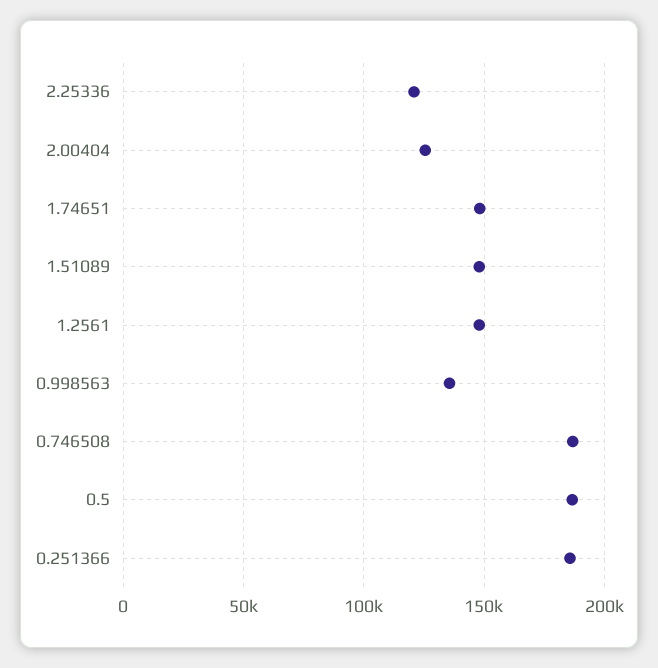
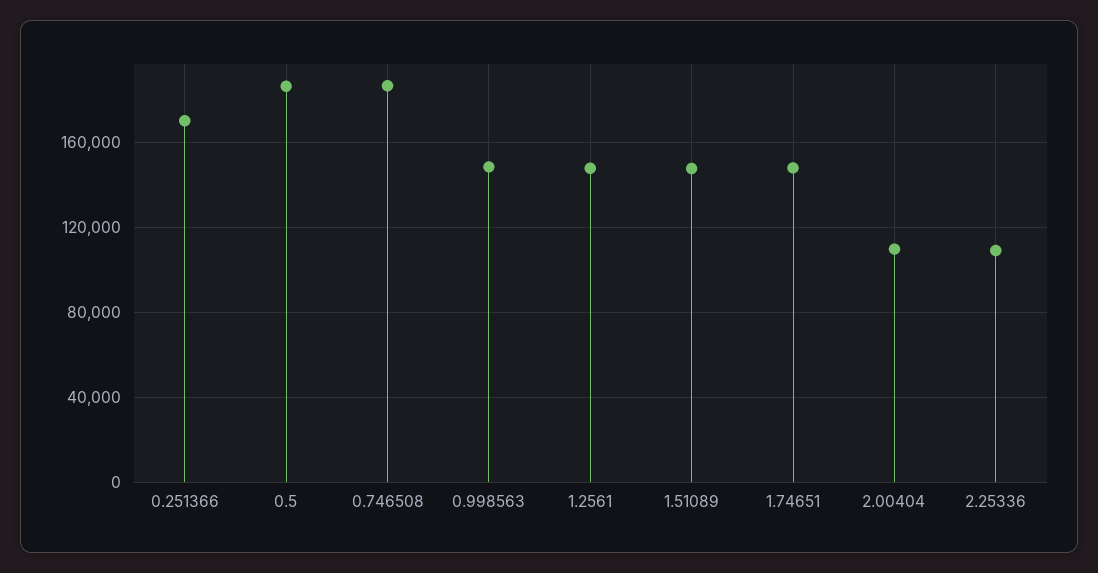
  {
-   "2.25336": 120000,
+   "2.25336": 110000,
-   "2.00404": 125000,
+   "2.00404": 110000,
    "1.74651": 150000,
    "1.51089": 150000,
    "1.2561": 150000,
-   "0.998563": 135000,
+   "0.998563": 150000,
    "0.746508": 185000,
    "0.5": 185000,
-   "0.251366": 185000
+   "0.251366": 170000
  }

